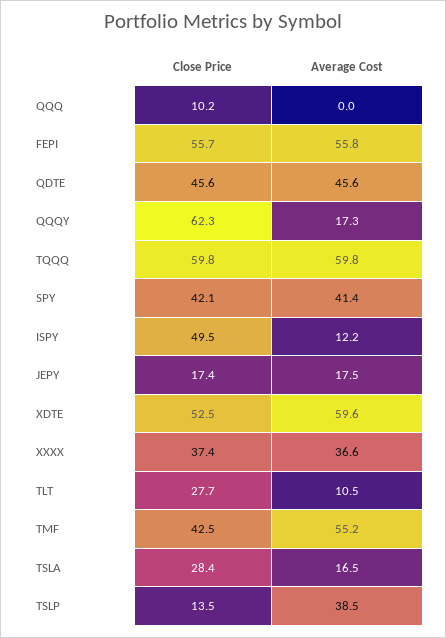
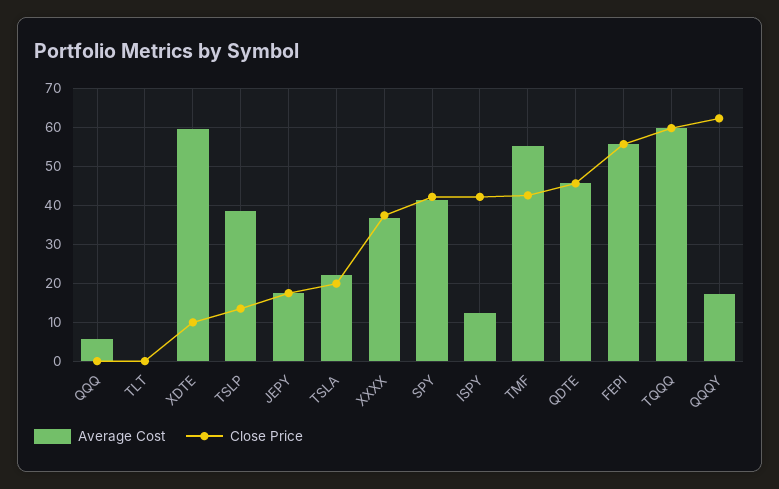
  {
    "Close Price": {
-     "QQQ": 10.2,
+     "QQQ": 0,
      "FEPI": 55.7,
      "QDTE": 45.6,
      "QQQY": 62.3,
      "TQQQ": 59.8,
      "SPY": 42.1,
-     "ISPY": 49.5,
+     "ISPY": 42,
      "JEPY": 17.4,
-     "XDTE": 52.5,
+     "XDTE": 10,
      "XXXX": 37.4,
-     "TLT": 27.7,
+     "TLT": 0,
      "TMF": 42.5,
-     "TSLA": 28.4,
+     "TSLA": 20,
      "TSLP": 13.5
    },
    "Average Cost": {
-     "QQQ": 0,
+     "QQQ": 6,
      "FEPI": 55.8,
      "QDTE": 45.6,
      "QQQY": 17.3,
      "TQQQ": 59.8,
      "SPY": 41.4,
      "ISPY": 12.2,
      "JEPY": 17.5,
      "XDTE": 59.6,
      "XXXX": 36.6,
-     "TLT": 10.5,
+     "TLT": 0,
      "TMF": 55.2,
-     "TSLA": 16.5,
+     "TSLA": 22,
      "TSLP": 38.5
    }
  }

